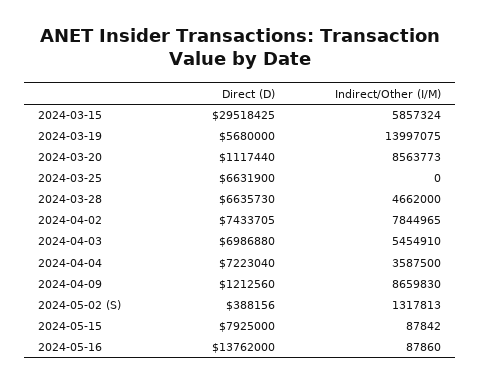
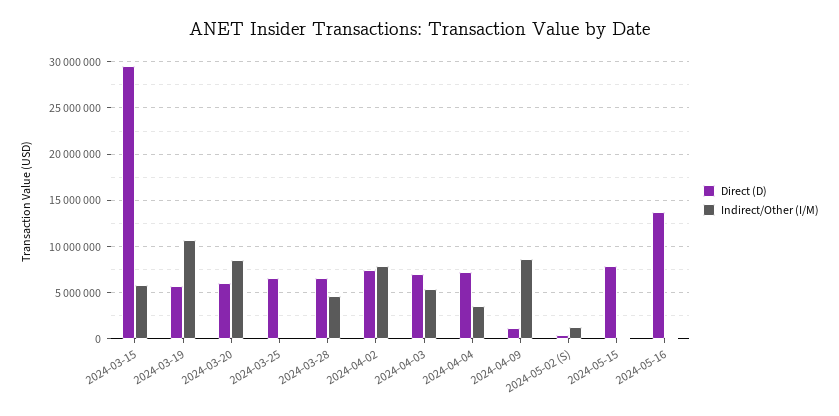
  {
    "Direct (D)": {
      "2024-03-15": 29518425,
      "2024-03-19": 5680000,
-     "2024-03-20": 1117440,
+     "2024-03-20": 6000000,
      "2024-03-25": 6631900,
      "2024-03-28": 6635730,
      "2024-04-02": 7433705,
      "2024-04-03": 6986880,
      "2024-04-04": 7223040,
      "2024-04-09": 1212560,
      "2024-05-02 (S)": 388156,
      "2024-05-15": 7925000,
      "2024-05-16": 13762000
    },
    "Indirect/Other (I/M)": {
      "2024-03-15": 5857324,
-     "2024-03-19": 13997075,
+     "2024-03-19": 11000000,
      "2024-03-20": 8563773,
      "2024-03-25": 0,
      "2024-03-28": 4662000,
      "2024-04-02": 7844965,
      "2024-04-03": 5454910,
      "2024-04-04": 3587500,
      "2024-04-09": 8659830,
      "2024-05-02 (S)": 1317813,
      "2024-05-15": 87842,
      "2024-05-16": 87860
    }
  }

